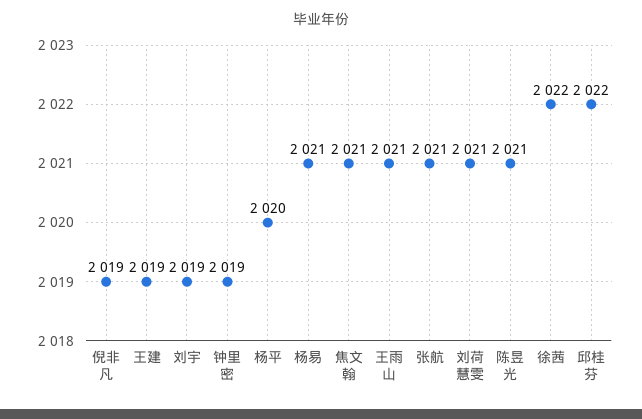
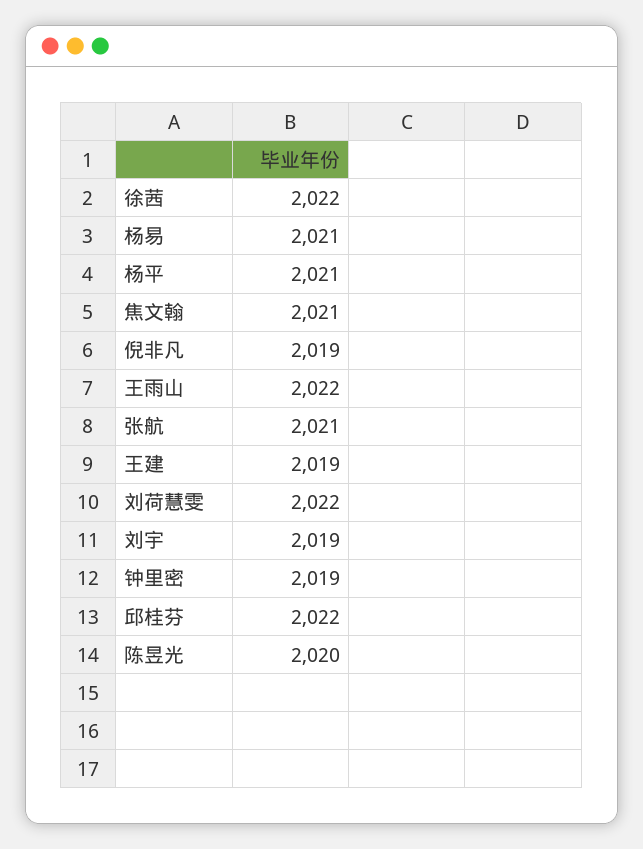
  {
    "倪非凡": 2019,
    "王建": 2019,
    "刘宇": 2019,
    "钟里密": 2019,
-   "杨平": 2020,
+   "杨平": 2021,
    "杨易": 2021,
    "焦文翰": 2021,
-   "王雨山": 2021,
+   "王雨山": 2022,
    "张航": 2021,
-   "刘荷慧雯": 2021,
+   "刘荷慧雯": 2022,
-   "陈昱光": 2021,
+   "陈昱光": 2020,
    "徐茜": 2022,
    "邱桂芬": 2022
  }

